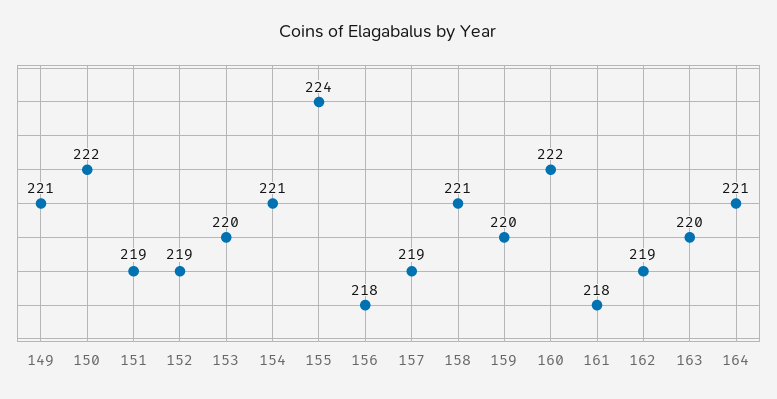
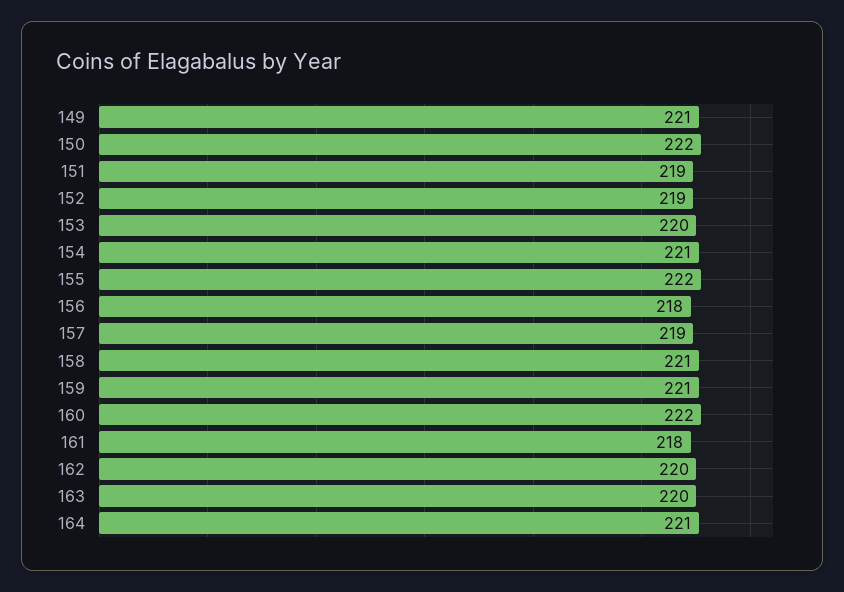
  {
    "149": 221,
    "150": 222,
    "151": 219,
    "152": 219,
    "153": 220,
    "154": 221,
-   "155": 224,
+   "155": 222,
    "156": 218,
    "157": 219,
    "158": 221,
-   "159": 220,
+   "159": 221,
    "160": 222,
    "161": 218,
-   "162": 219,
+   "162": 220,
    "163": 220,
    "164": 221
  }

